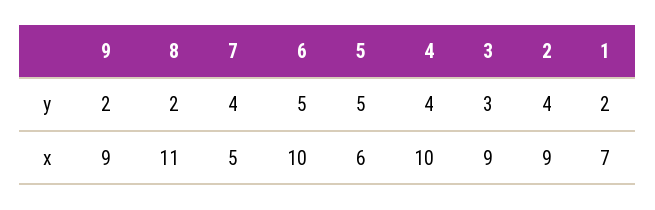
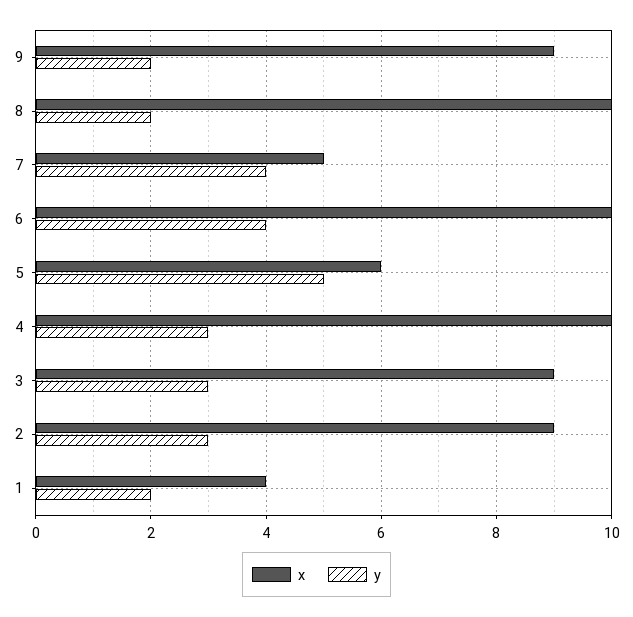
  {
    "y": {
      "9": 2,
      "8": 2,
      "7": 4,
-     "6": 5,
+     "6": 4,
      "5": 5,
-     "4": 4,
+     "4": 3,
      "3": 3,
-     "2": 4,
+     "2": 3,
      "1": 2
    },
    "x": {
      "9": 9,
-     "8": 11,
+     "8": 10,
      "7": 5,
      "6": 10,
      "5": 6,
      "4": 10,
      "3": 9,
      "2": 9,
-     "1": 7
+     "1": 4
    }
  }

